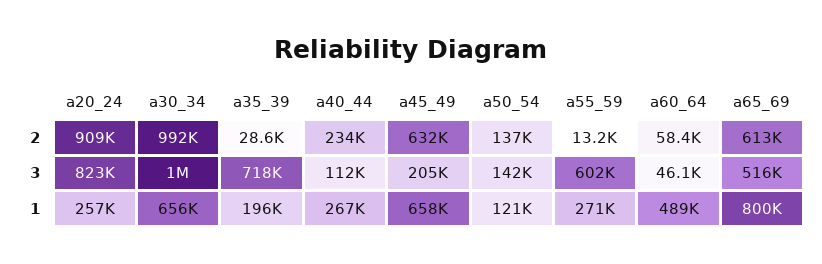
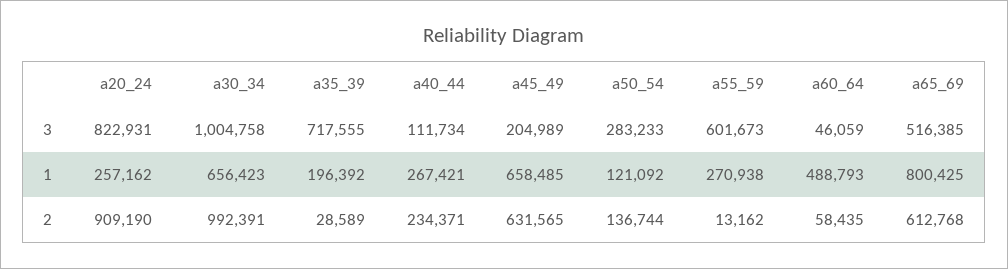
  {
    "a20_24": {
      "2": 909190,
      "3": 822931,
      "1": 257162
    },
    "a30_34": {
      "2": 992391,
      "3": 1004758,
      "1": 656423
    },
    "a35_39": {
      "2": 28589,
      "3": 717555,
      "1": 196392
    },
    "a40_44": {
      "2": 234371,
      "3": 111734,
      "1": 267421
    },
    "a45_49": {
      "2": 631565,
      "3": 204989,
      "1": 658485
    },
    "a50_54": {
      "2": 136744,
-     "3": 142000,
+     "3": 283233,
      "1": 121092
    },
    "a55_59": {
      "2": 13162,
      "3": 601673,
      "1": 270938
    },
    "a60_64": {
      "2": 58435,
      "3": 46059,
      "1": 488793
    },
    "a65_69": {
      "2": 612768,
      "3": 516385,
      "1": 800425
    }
  }

